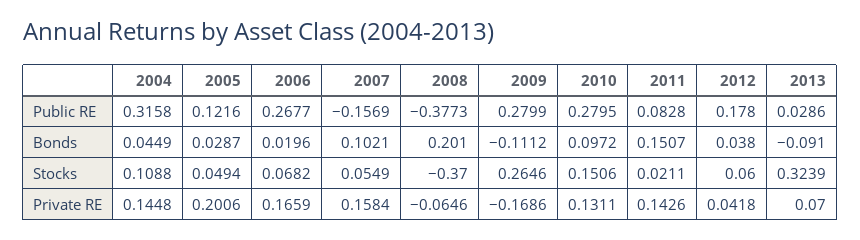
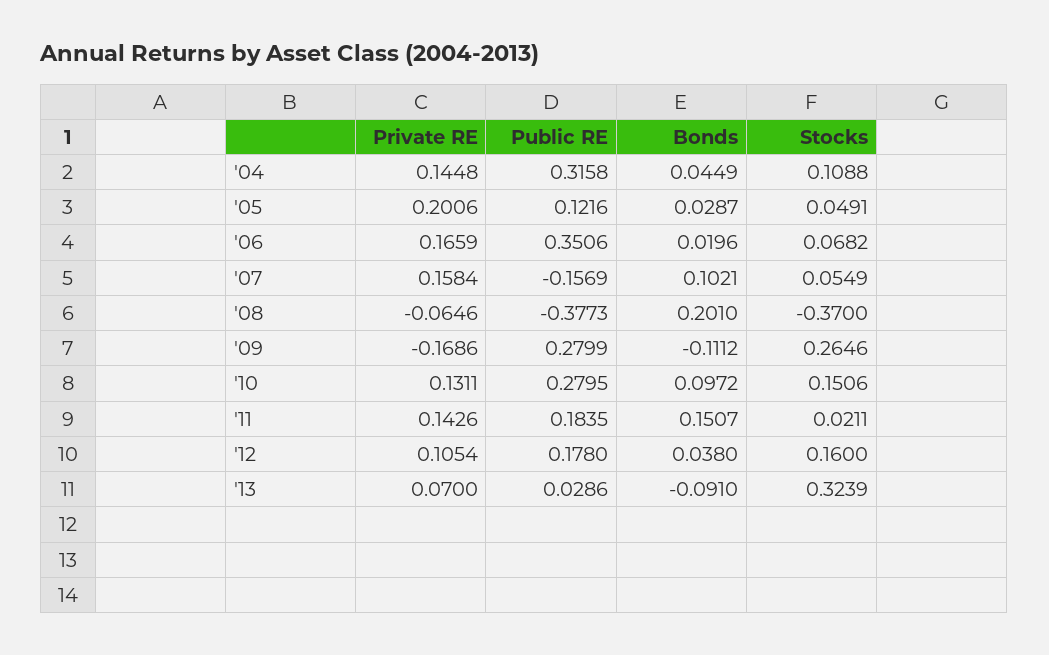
  {
    "2004": {
      "Public RE": 0.3158,
      "Bonds": 0.0449,
      "Stocks": 0.1088,
      "Private RE": 0.1448
    },
    "2005": {
      "Public RE": 0.1216,
      "Bonds": 0.0287,
-     "Stocks": 0.0494,
+     "Stocks": 0.0491,
      "Private RE": 0.2006
    },
    "2006": {
-     "Public RE": 0.2677,
+     "Public RE": 0.3506,
      "Bonds": 0.0196,
      "Stocks": 0.0682,
      "Private RE": 0.1659
    },
    "2007": {
      "Public RE": -0.1569,
      "Bonds": 0.1021,
      "Stocks": 0.0549,
      "Private RE": 0.1584
    },
    "2008": {
      "Public RE": -0.3773,
      "Bonds": 0.201,
      "Stocks": -0.37,
      "Private RE": -0.0646
    },
    "2009": {
      "Public RE": 0.2799,
      "Bonds": -0.1112,
      "Stocks": 0.2646,
      "Private RE": -0.1686
    },
    "2010": {
      "Public RE": 0.2795,
      "Bonds": 0.0972,
      "Stocks": 0.1506,
      "Private RE": 0.1311
    },
    "2011": {
-     "Public RE": 0.0828,
+     "Public RE": 0.1835,
      "Bonds": 0.1507,
      "Stocks": 0.0211,
      "Private RE": 0.1426
    },
    "2012": {
      "Public RE": 0.178,
      "Bonds": 0.038,
-     "Stocks": 0.06,
+     "Stocks": 0.16,
-     "Private RE": 0.0418
+     "Private RE": 0.1054
    },
    "2013": {
      "Public RE": 0.0286,
      "Bonds": -0.091,
      "Stocks": 0.3239,
      "Private RE": 0.07
    }
  }

